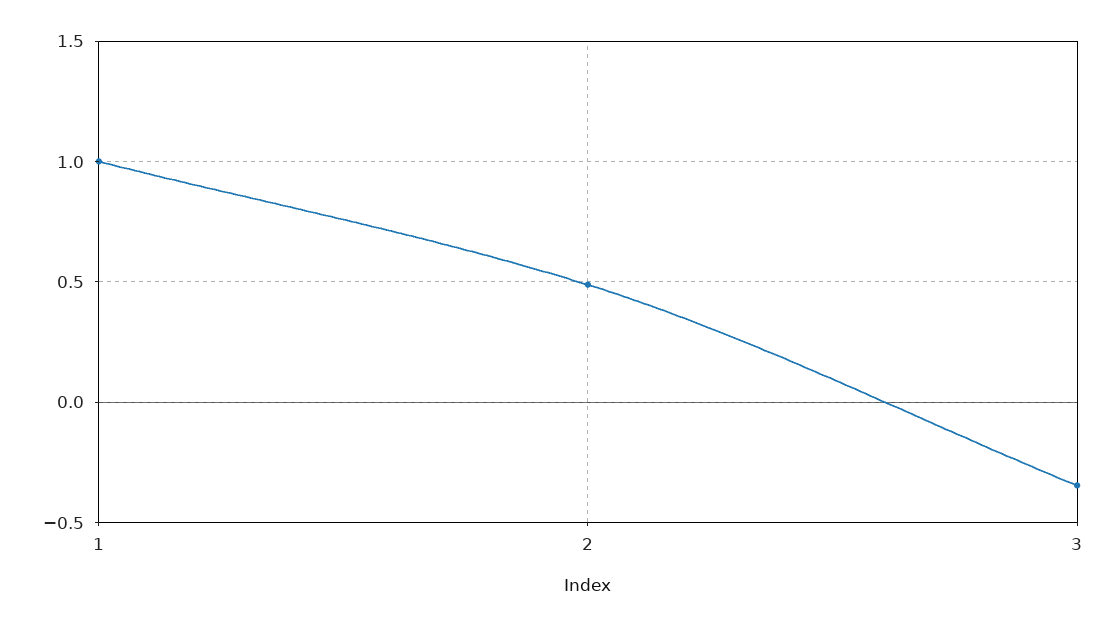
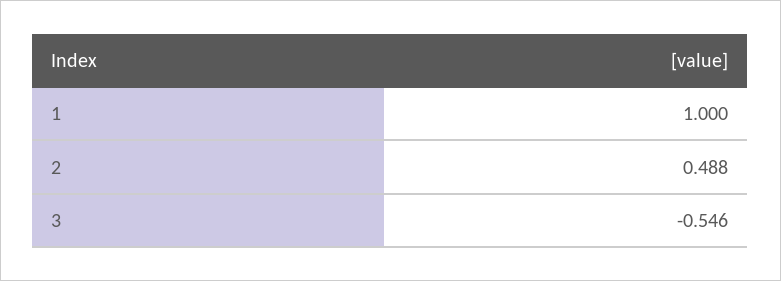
  {
    "1": 1,
    "2": 0.488,
-   "3": -0.35
+   "3": -0.546
  }

